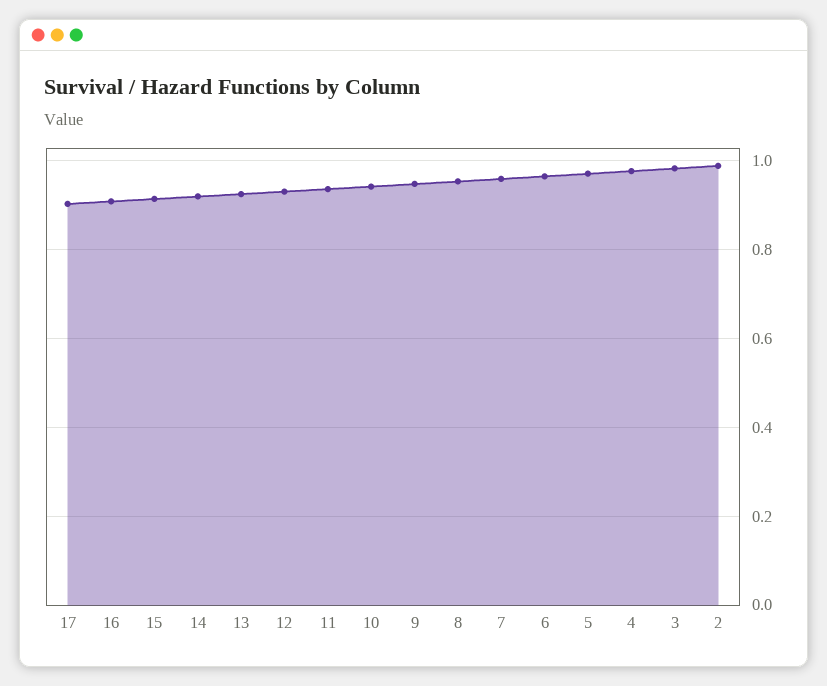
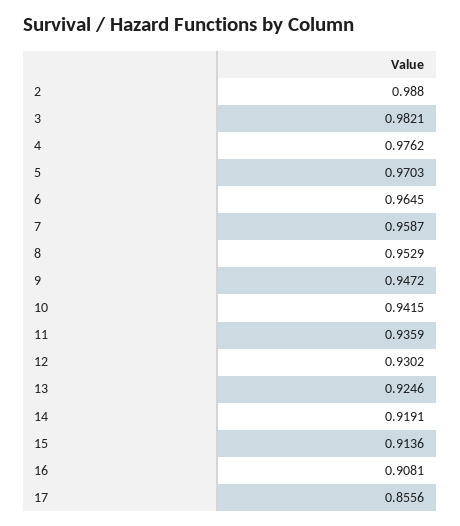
  {
-   "17": 0.9,
+   "17": 0.8556,
    "16": 0.9081,
    "15": 0.9136,
    "14": 0.9191,
    "13": 0.9246,
    "12": 0.9302,
    "11": 0.9359,
    "10": 0.9415,
    "9": 0.9472,
    "8": 0.9529,
    "7": 0.9587,
    "6": 0.9645,
    "5": 0.9703,
    "4": 0.9762,
    "3": 0.9821,
    "2": 0.988
  }

